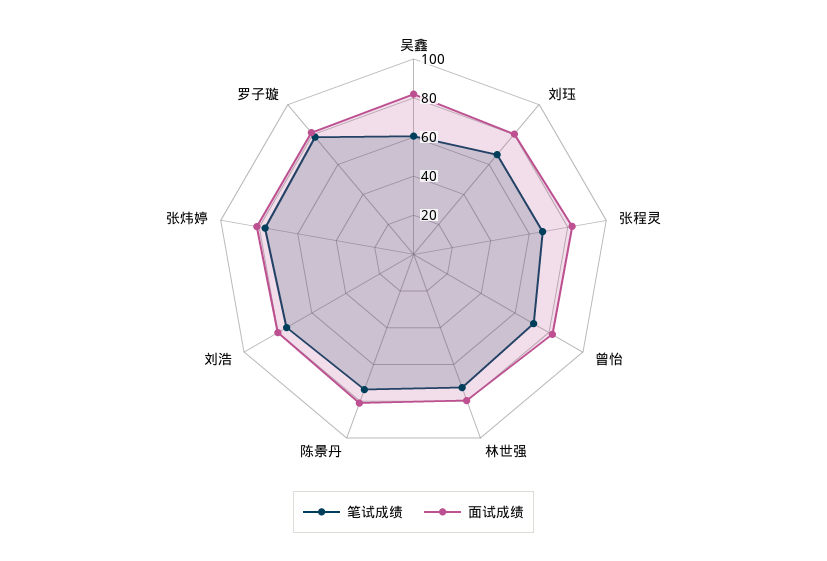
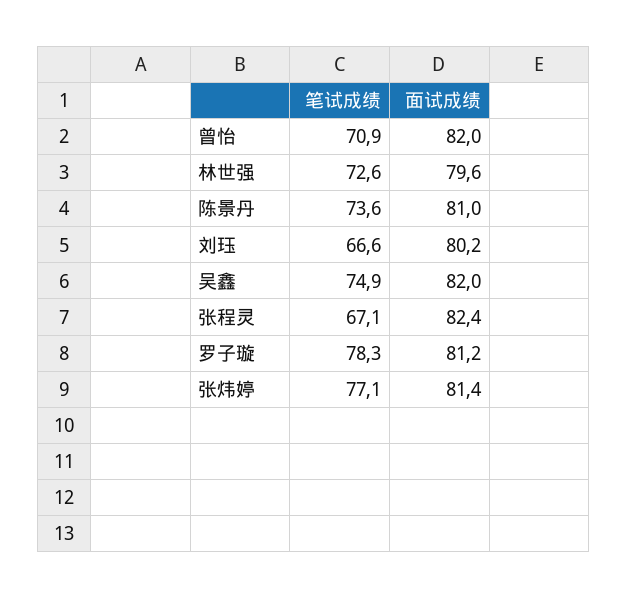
  {
    "笔试成绩": {
-     "吴鑫": 60,
+     "吴鑫": 74.9,
      "刘珏": 66.6,
      "张程灵": 67.1,
      "曾怡": 70.9,
      "林世强": 72.6,
      "陈景丹": 73.6,
-     "刘浩": 75,
      "张炜婷": 77.1,
      "罗子璇": 78.3
    },
    "面试成绩": {
      "吴鑫": 82,
      "刘珏": 80.2,
      "张程灵": 82.4,
      "曾怡": 82,
      "林世强": 79.6,
      "陈景丹": 81,
-     "刘浩": 80,
      "张炜婷": 81.4,
      "罗子璇": 81.2
    }
  }

